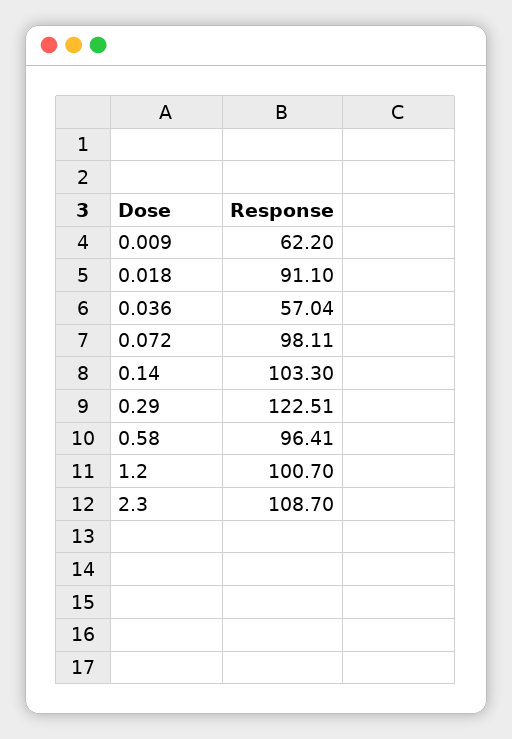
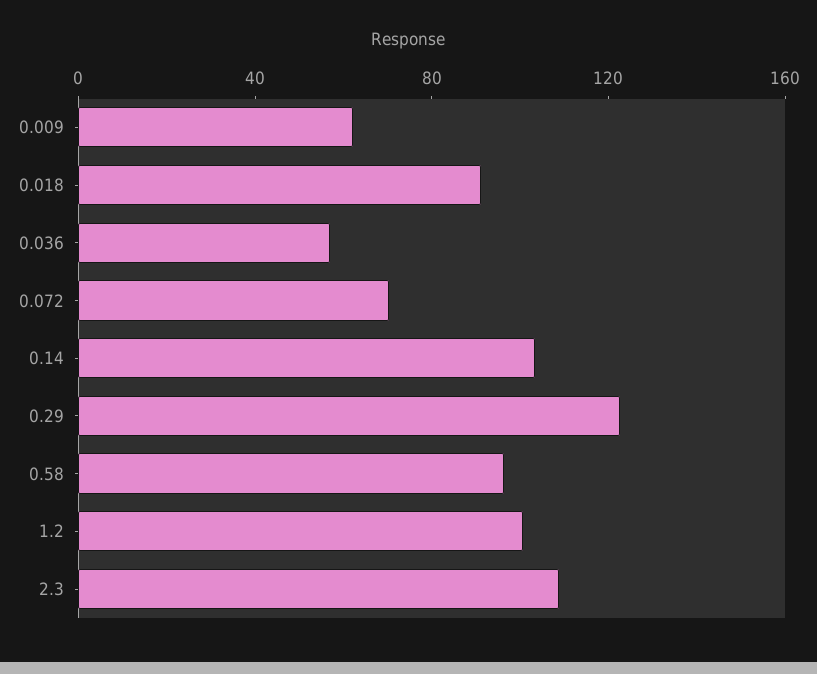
  {
    "0.009": 62.2,
    "0.018": 91.1,
    "0.036": 57.04,
-   "0.072": 98.11,
+   "0.072": 70,
    "0.14": 103.3,
    "0.29": 122.51,
    "0.58": 96.41,
    "1.2": 100.7,
    "2.3": 108.7
  }

